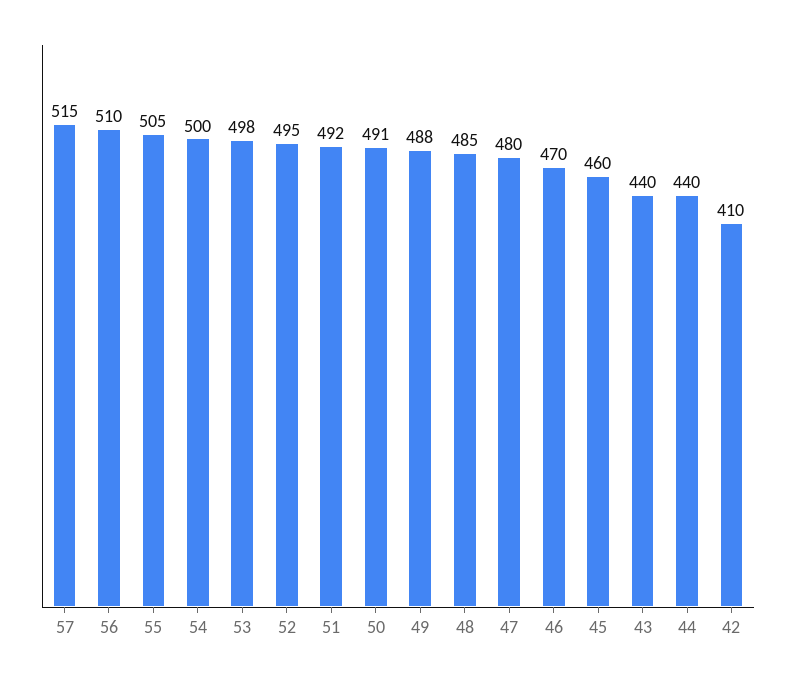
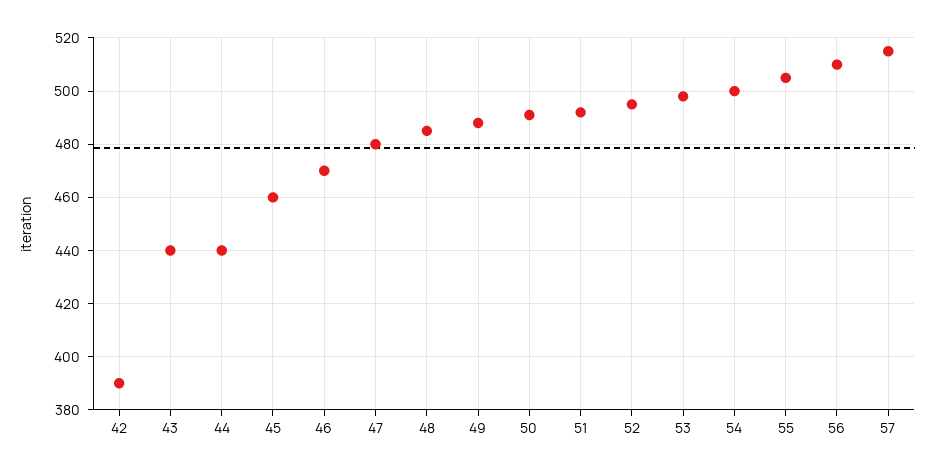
  {
    "57": 515,
    "56": 510,
    "55": 505,
    "54": 500,
    "53": 498,
    "52": 495,
    "51": 492,
    "50": 491,
    "49": 488,
    "48": 485,
    "47": 480,
    "46": 470,
    "45": 460,
    "43": 440,
    "44": 440,
-   "42": 410
+   "42": 390
  }

